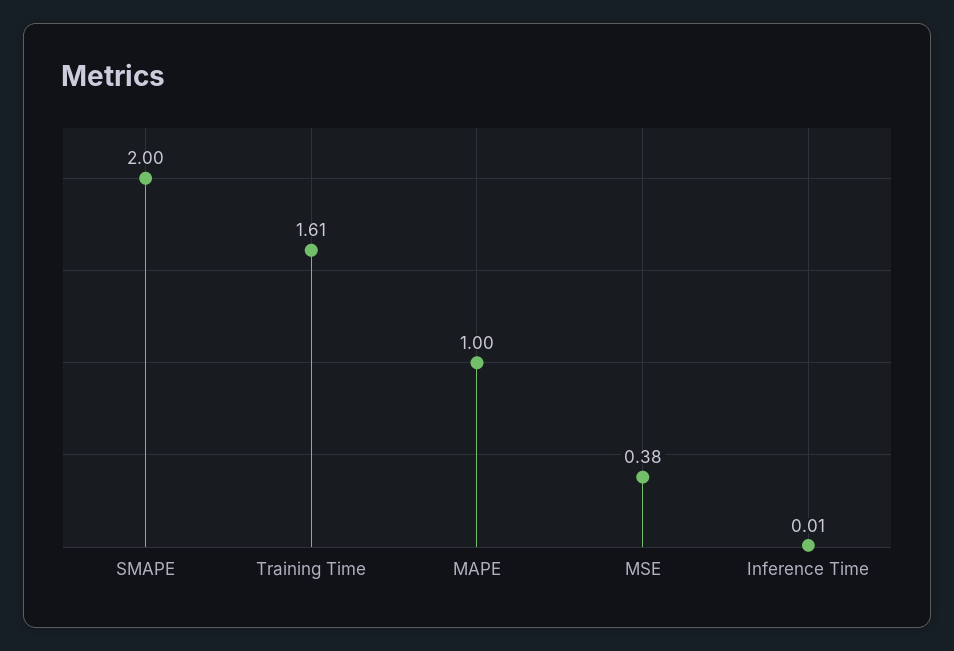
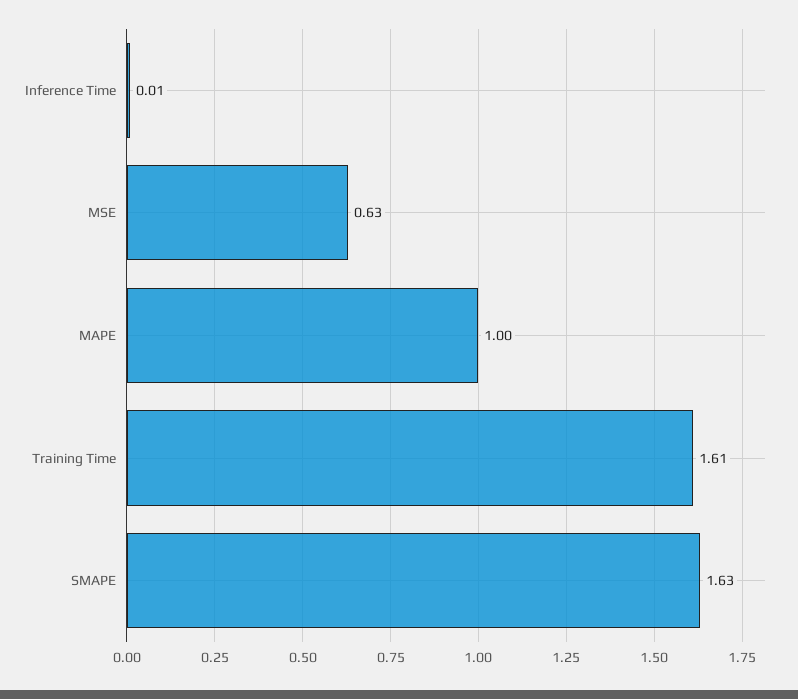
  {
-   "SMAPE": 2,
+   "SMAPE": 1.63,
    "Training Time": 1.61,
    "MAPE": 1,
-   "MSE": 0.38,
+   "MSE": 0.63,
    "Inference Time": 0.01
  }

